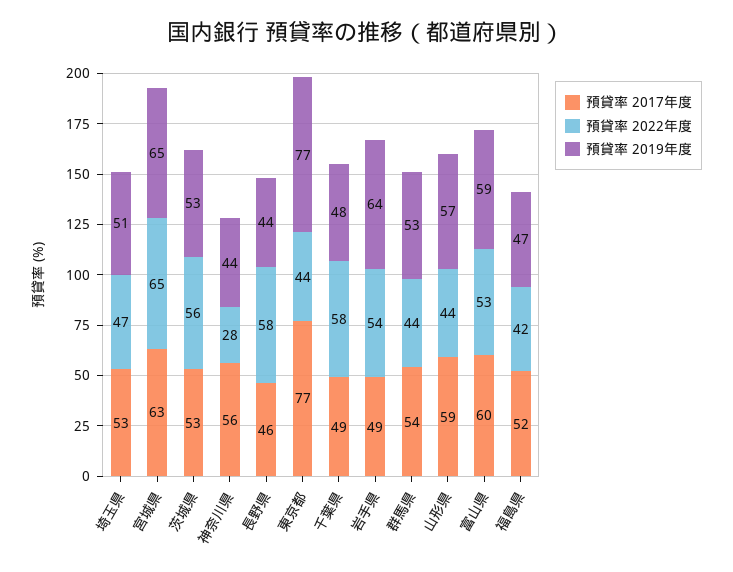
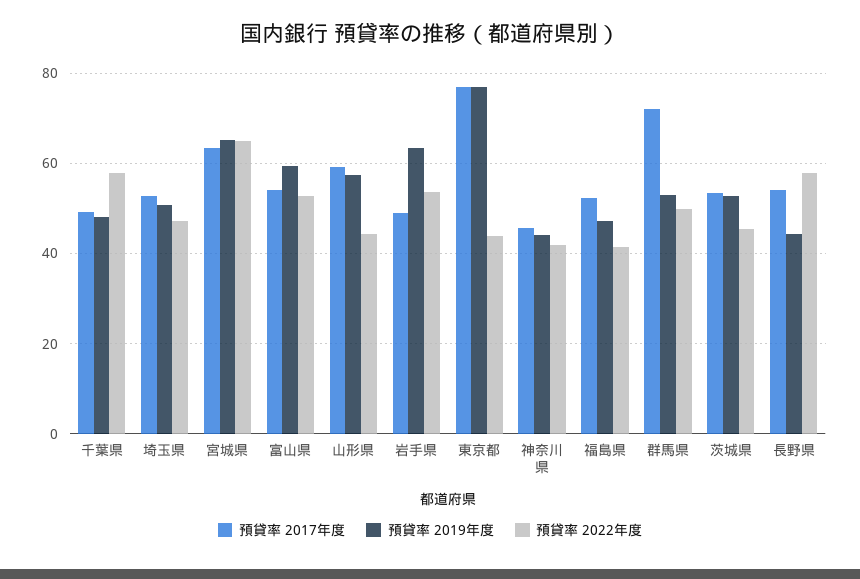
  {
    "預貸率 2017年度": {
      "埼玉県": 53,
      "宮城県": 63,
      "茨城県": 53,
-     "神奈川県": 56,
+     "神奈川県": 46,
-     "長野県": 46,
+     "長野県": 54,
      "東京都": 77,
      "千葉県": 49,
      "岩手県": 49,
-     "群馬県": 54,
+     "群馬県": 72,
      "山形県": 59,
-     "富山県": 60,
+     "富山県": 54,
      "福島県": 52
    },
    "預貸率 2022年度": {
      "埼玉県": 47,
      "宮城県": 65,
-     "茨城県": 56,
+     "茨城県": 46,
-     "神奈川県": 28,
+     "神奈川県": 42,
      "長野県": 58,
      "東京都": 44,
      "千葉県": 58,
      "岩手県": 54,
-     "群馬県": 44,
+     "群馬県": 50,
      "山形県": 44,
      "富山県": 53,
      "福島県": 42
    },
    "預貸率 2019年度": {
      "埼玉県": 51,
      "宮城県": 65,
      "茨城県": 53,
      "神奈川県": 44,
      "長野県": 44,
      "東京都": 77,
      "千葉県": 48,
      "岩手県": 64,
      "群馬県": 53,
      "山形県": 57,
      "富山県": 59,
      "福島県": 47
    }
  }

